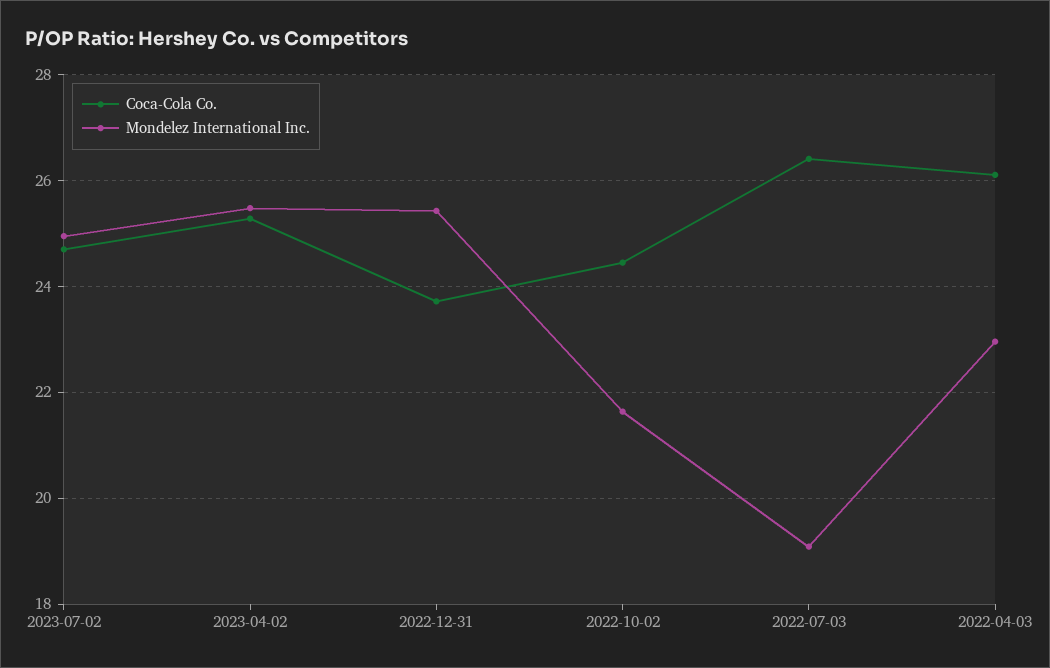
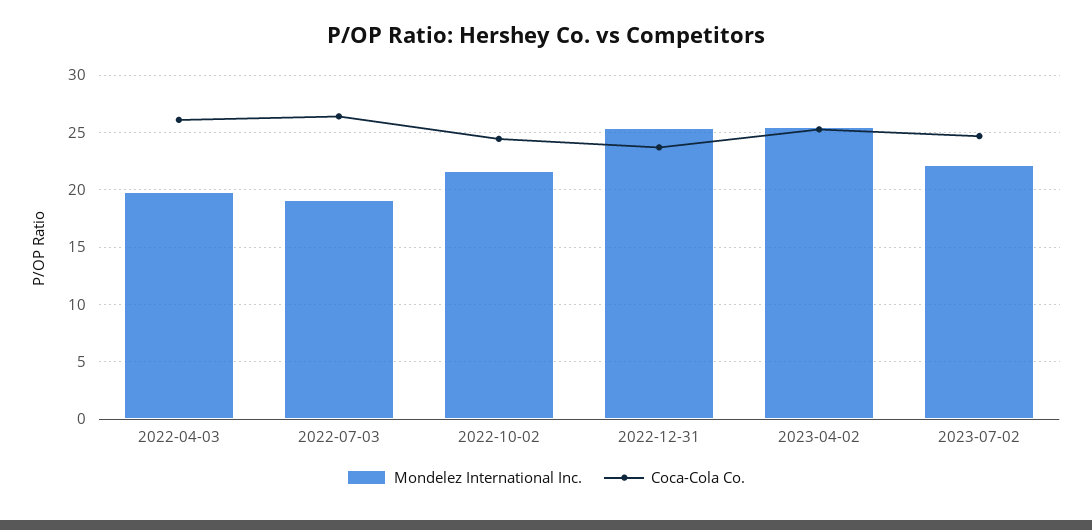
  {
    "Coca-Cola Co.": {
      "2023-07-02": 24.8,
      "2023-04-02": 25.2,
      "2022-12-31": 23.8,
      "2022-10-02": 24.4,
      "2022-07-03": 26.4,
      "2022-04-03": 26.2
    },
    "Mondelez International Inc.": {
-     "2023-07-02": 25,
+     "2023-07-02": 22,
      "2023-04-02": 25.4,
      "2022-12-31": 25.4,
      "2022-10-02": 21.6,
      "2022-07-03": 19,
-     "2022-04-03": 23
+     "2022-04-03": 20
    }
  }

